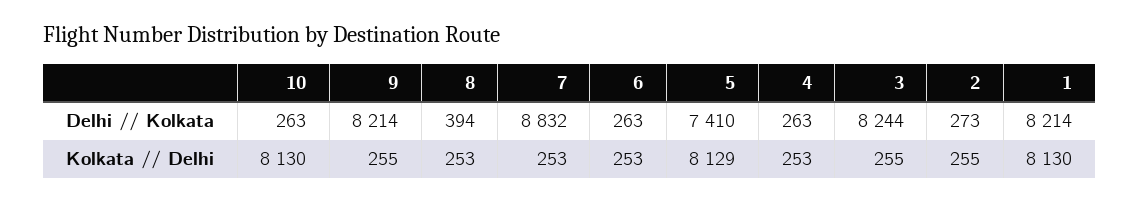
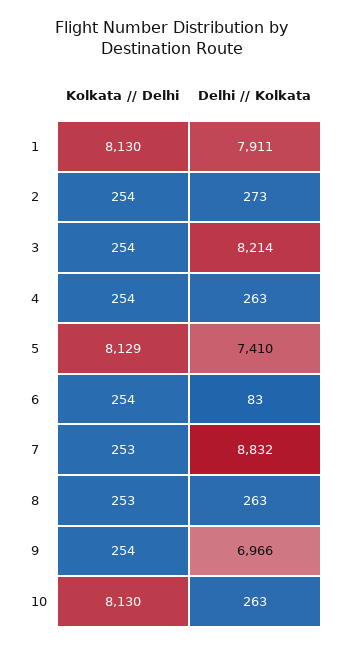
  {
    "10": {
      "Delhi // Kolkata": 263,
      "Kolkata // Delhi": 8130
    },
    "9": {
-     "Delhi // Kolkata": 8214,
+     "Delhi // Kolkata": 6966,
-     "Kolkata // Delhi": 255
+     "Kolkata // Delhi": 254
    },
    "8": {
-     "Delhi // Kolkata": 394,
+     "Delhi // Kolkata": 263,
      "Kolkata // Delhi": 253
    },
    "7": {
      "Delhi // Kolkata": 8832,
      "Kolkata // Delhi": 253
    },
    "6": {
-     "Delhi // Kolkata": 263,
+     "Delhi // Kolkata": 83,
-     "Kolkata // Delhi": 253
+     "Kolkata // Delhi": 254
    },
    "5": {
      "Delhi // Kolkata": 7410,
      "Kolkata // Delhi": 8129
    },
    "4": {
      "Delhi // Kolkata": 263,
-     "Kolkata // Delhi": 253
+     "Kolkata // Delhi": 254
    },
    "3": {
-     "Delhi // Kolkata": 8244,
+     "Delhi // Kolkata": 8214,
-     "Kolkata // Delhi": 255
+     "Kolkata // Delhi": 254
    },
    "2": {
      "Delhi // Kolkata": 273,
-     "Kolkata // Delhi": 255
+     "Kolkata // Delhi": 254
    },
    "1": {
-     "Delhi // Kolkata": 8214,
+     "Delhi // Kolkata": 7911,
      "Kolkata // Delhi": 8130
    }
  }

